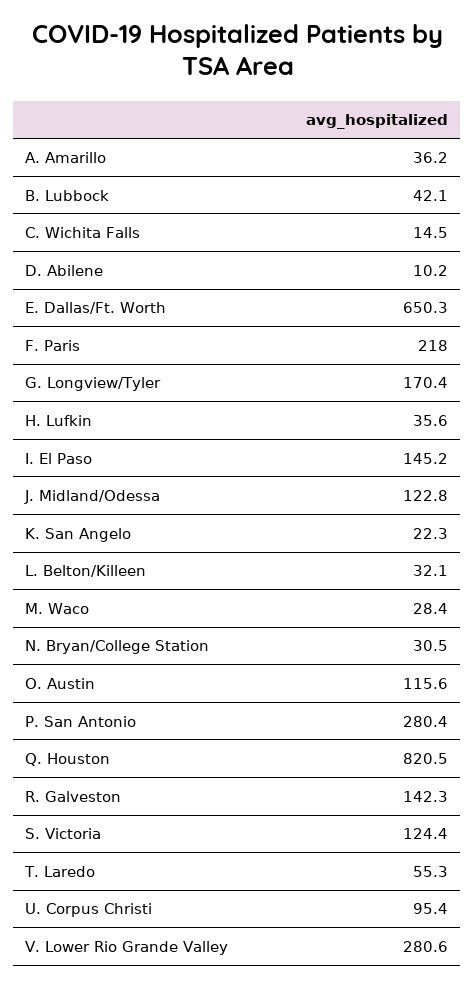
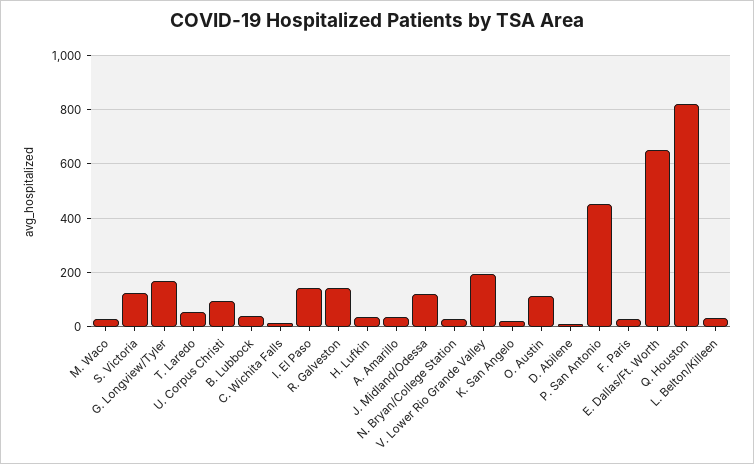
  {
    "A. Amarillo": 36.2,
    "B. Lubbock": 42.1,
    "C. Wichita Falls": 14.5,
    "D. Abilene": 10.2,
    "E. Dallas/Ft. Worth": 650.3,
-   "F. Paris": 218,
+   "F. Paris": 25,
    "G. Longview/Tyler": 170.4,
    "H. Lufkin": 35.6,
    "I. El Paso": 145.2,
    "J. Midland/Odessa": 122.8,
    "K. San Angelo": 22.3,
    "L. Belton/Killeen": 32.1,
    "M. Waco": 28.4,
    "N. Bryan/College Station": 30.5,
    "O. Austin": 115.6,
-   "P. San Antonio": 280.4,
+   "P. San Antonio": 450,
    "Q. Houston": 820.5,
    "R. Galveston": 142.3,
    "S. Victoria": 124.4,
    "T. Laredo": 55.3,
    "U. Corpus Christi": 95.4,
-   "V. Lower Rio Grande Valley": 280.6
+   "V. Lower Rio Grande Valley": 200
  }

